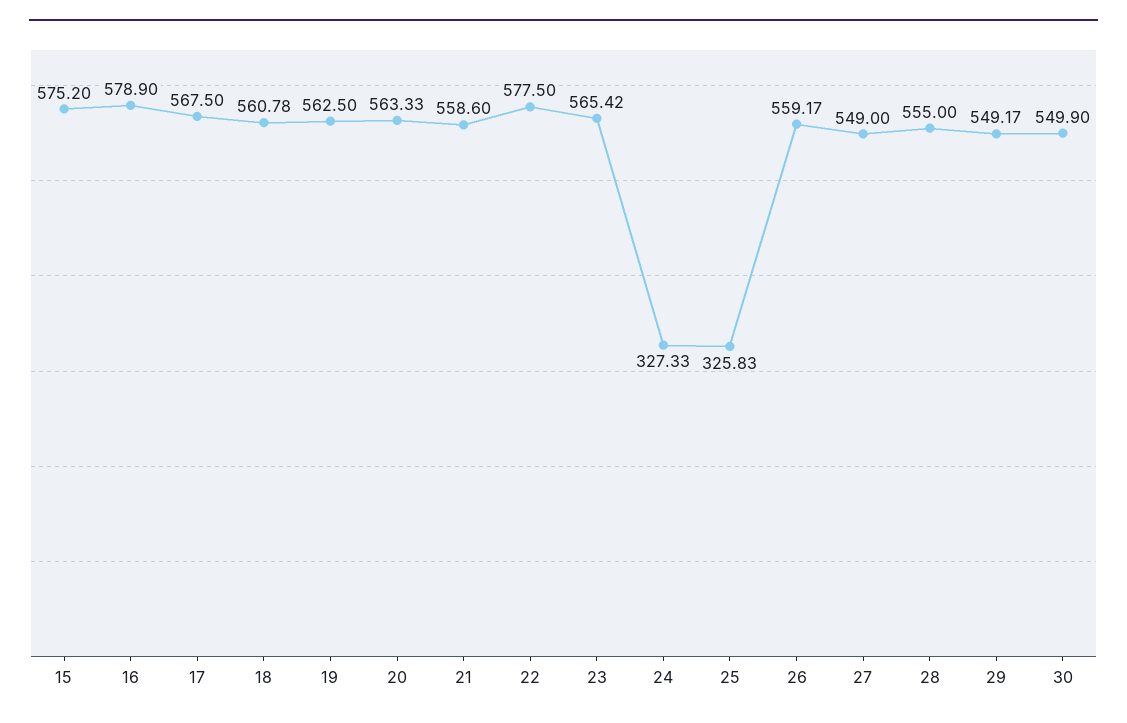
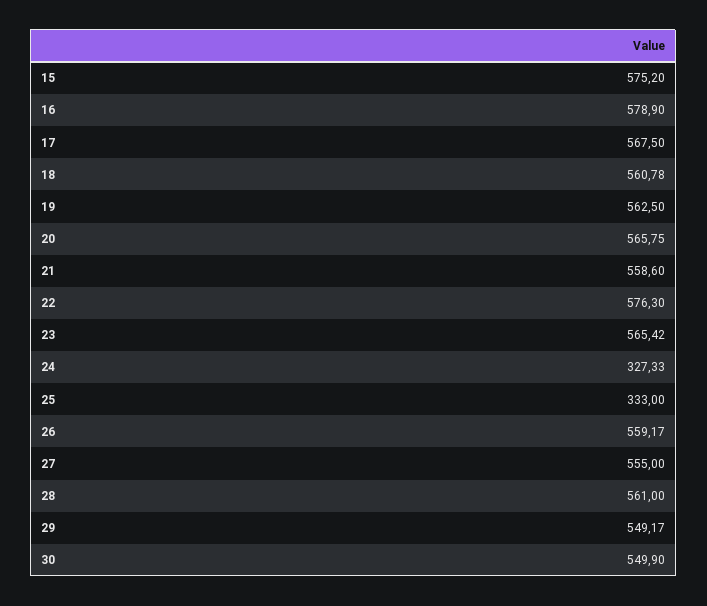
  {
    "15": 575.2,
    "16": 578.9,
    "17": 567.5,
    "18": 560.78,
    "19": 562.5,
-   "20": 563.33,
+   "20": 565.75,
    "21": 558.6,
-   "22": 577.5,
+   "22": 576.3,
    "23": 565.42,
    "24": 327.33,
-   "25": 325.83,
+   "25": 333,
    "26": 559.17,
-   "27": 549,
+   "27": 555,
-   "28": 555,
+   "28": 561,
    "29": 549.17,
    "30": 549.9
  }

